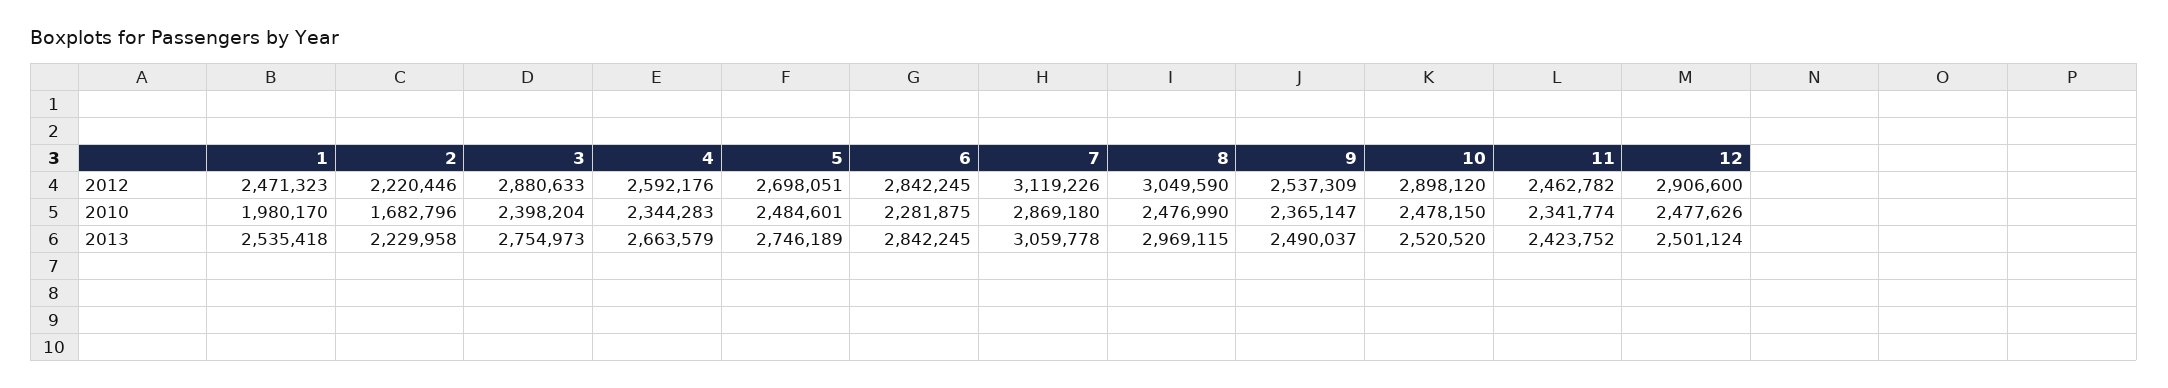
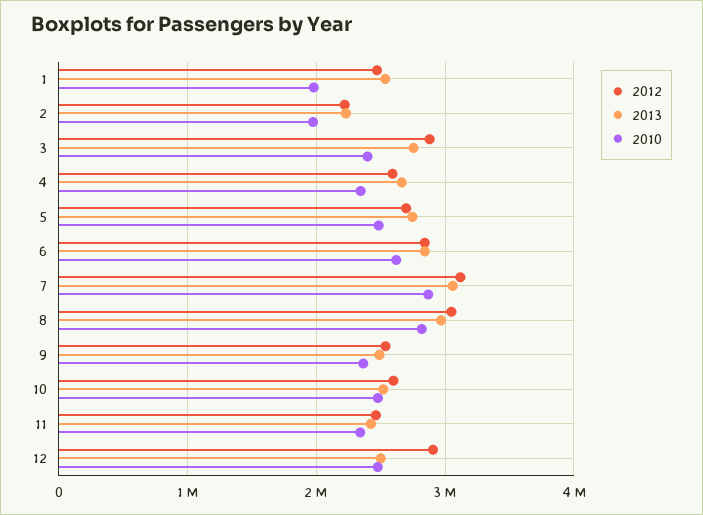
  {
    "2012": {
      "1": 2471323,
      "2": 2220446,
      "3": 2880633,
      "4": 2592176,
      "5": 2698051,
      "6": 2842245,
      "7": 3119226,
      "8": 3049590,
      "9": 2537309,
-     "10": 2898120,
+     "10": 2600000,
      "11": 2462782,
      "12": 2906600
    },
    "2010": {
      "1": 1980170,
-     "2": 1682796,
+     "2": 2000000,
      "3": 2398204,
      "4": 2344283,
      "5": 2484601,
-     "6": 2281875,
+     "6": 2600000,
      "7": 2869180,
-     "8": 2476990,
+     "8": 2800000,
      "9": 2365147,
      "10": 2478150,
      "11": 2341774,
      "12": 2477626
    },
    "2013": {
      "1": 2535418,
      "2": 2229958,
      "3": 2754973,
      "4": 2663579,
      "5": 2746189,
      "6": 2842245,
      "7": 3059778,
      "8": 2969115,
      "9": 2490037,
      "10": 2520520,
      "11": 2423752,
      "12": 2501124
    }
  }

